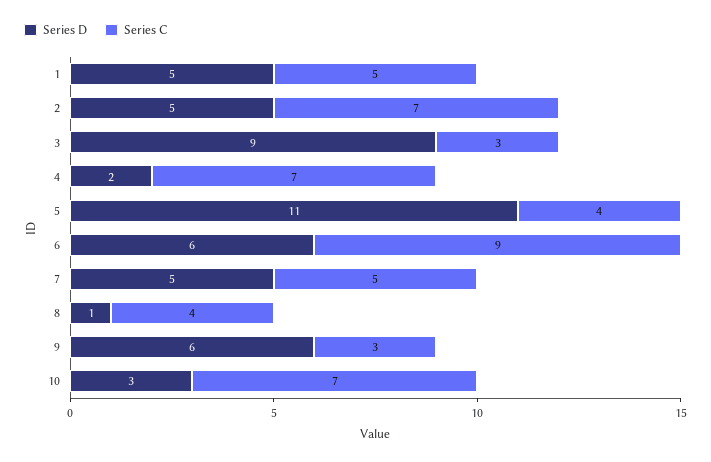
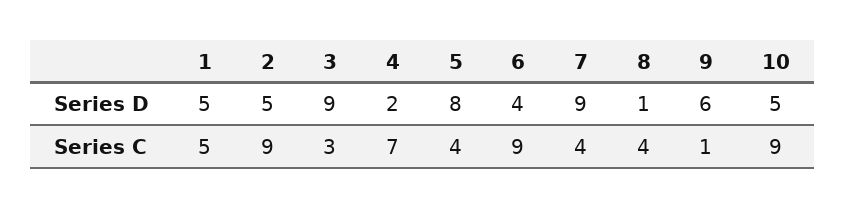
  {
    "Series D": {
      "1": 5,
      "2": 5,
      "3": 9,
      "4": 2,
-     "5": 11,
+     "5": 8,
-     "6": 6,
+     "6": 4,
-     "7": 5,
+     "7": 9,
      "8": 1,
      "9": 6,
-     "10": 3
+     "10": 5
    },
    "Series C": {
      "1": 5,
-     "2": 7,
+     "2": 9,
      "3": 3,
      "4": 7,
      "5": 4,
      "6": 9,
-     "7": 5,
+     "7": 4,
      "8": 4,
-     "9": 3,
+     "9": 1,
-     "10": 7
+     "10": 9
    }
  }

